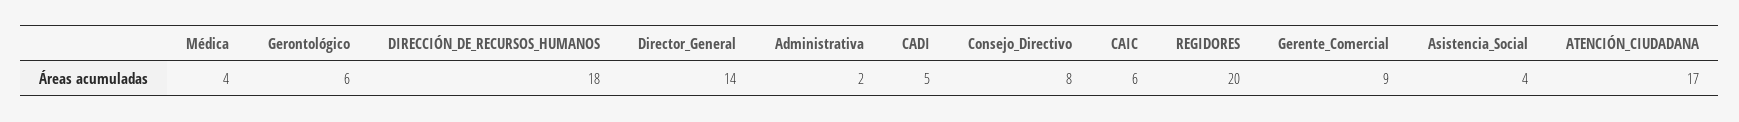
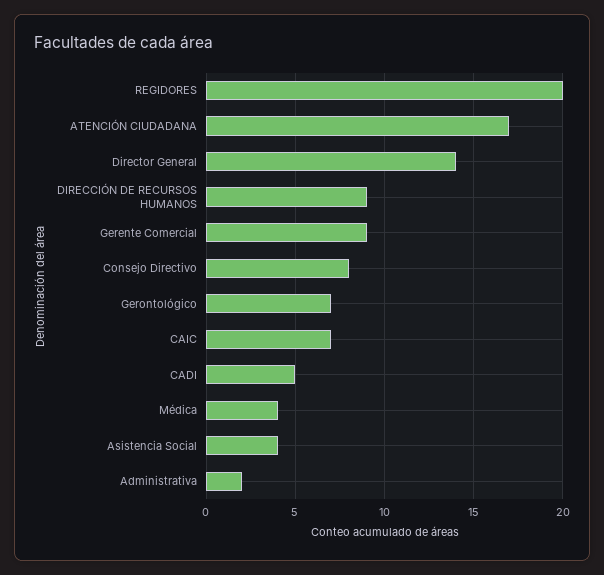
  {
    "Médica": 4,
-   "Gerontológico": 6,
+   "Gerontológico": 7,
-   "DIRECCIÓN_DE_RECURSOS_HUMANOS": 18,
+   "DIRECCIÓN_DE_RECURSOS_HUMANOS": 9,
    "Director_General": 14,
    "Administrativa": 2,
    "CADI": 5,
    "Consejo_Directivo": 8,
-   "CAIC": 6,
+   "CAIC": 7,
    "REGIDORES": 20,
    "Gerente_Comercial": 9,
    "Asistencia_Social": 4,
    "ATENCIÓN_CIUDADANA": 17
  }

